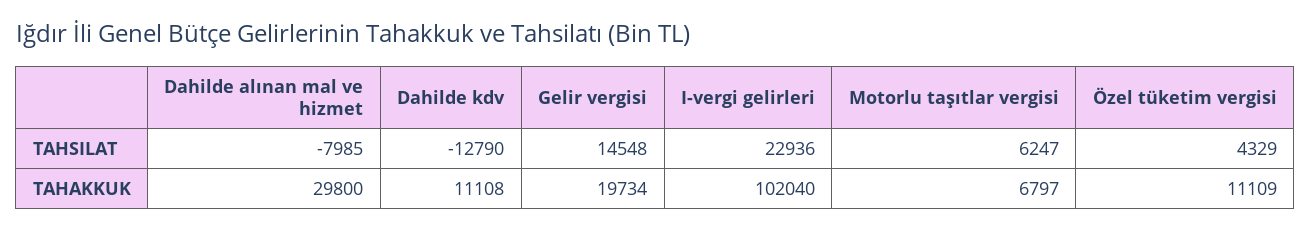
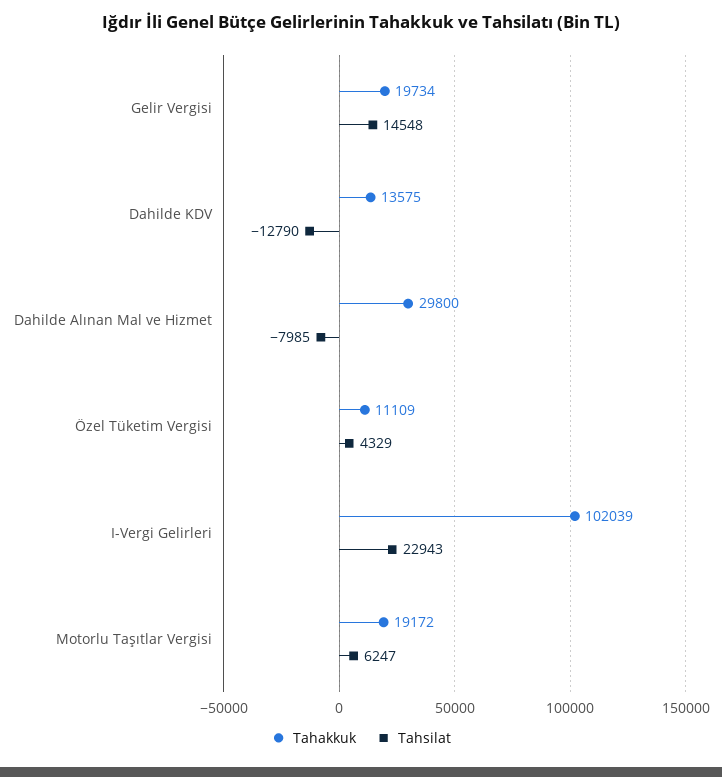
  {
    "TAHSILAT": {
      "Dahilde alınan mal ve hizmet": -7985,
      "Dahilde kdv": -12790,
      "Gelir vergisi": 14548,
-     "I-vergi gelirleri": 22936,
+     "I-vergi gelirleri": 22943,
      "Motorlu taşıtlar vergisi": 6247,
      "Özel tüketim vergisi": 4329
    },
    "TAHAKKUK": {
      "Dahilde alınan mal ve hizmet": 29800,
-     "Dahilde kdv": 11108,
+     "Dahilde kdv": 13575,
      "Gelir vergisi": 19734,
-     "I-vergi gelirleri": 102040,
+     "I-vergi gelirleri": 102039,
-     "Motorlu taşıtlar vergisi": 6797,
+     "Motorlu taşıtlar vergisi": 19172,
      "Özel tüketim vergisi": 11109
    }
  }

